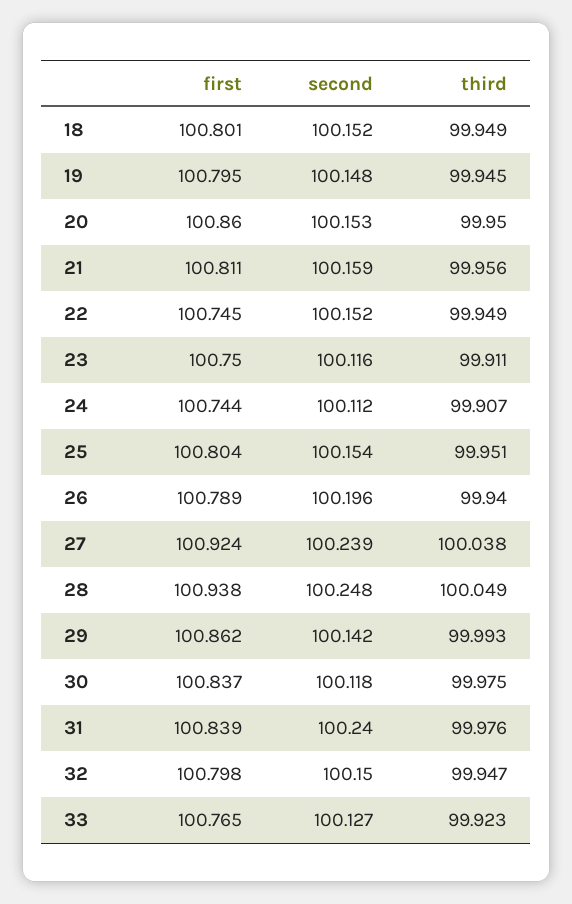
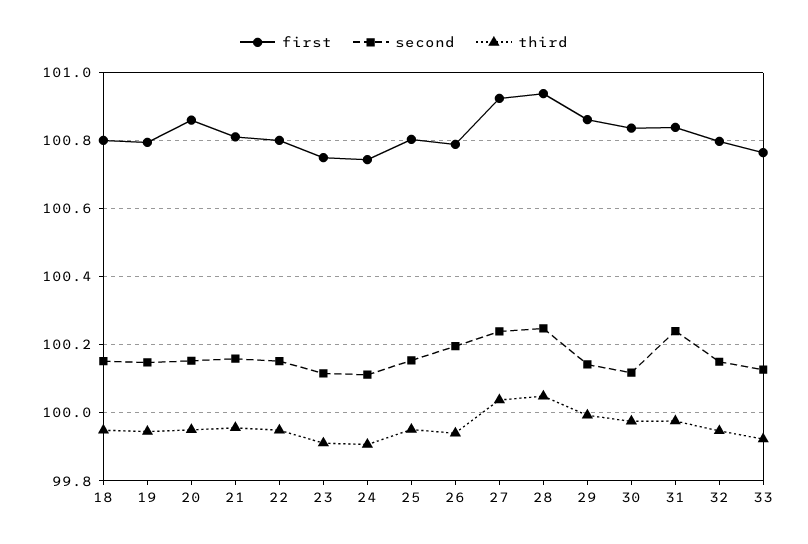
  {
    "first": {
      "18": 100.801,
      "19": 100.795,
      "20": 100.86,
      "21": 100.811,
-     "22": 100.745,
+     "22": 100.8,
      "23": 100.75,
      "24": 100.744,
      "25": 100.804,
      "26": 100.789,
      "27": 100.924,
      "28": 100.938,
      "29": 100.862,
      "30": 100.837,
      "31": 100.839,
      "32": 100.798,
      "33": 100.765
    },
    "second": {
      "18": 100.152,
      "19": 100.148,
      "20": 100.153,
      "21": 100.159,
      "22": 100.152,
      "23": 100.116,
      "24": 100.112,
      "25": 100.154,
      "26": 100.196,
      "27": 100.239,
      "28": 100.248,
      "29": 100.142,
      "30": 100.118,
      "31": 100.24,
      "32": 100.15,
      "33": 100.127
    },
    "third": {
      "18": 99.949,
      "19": 99.945,
      "20": 99.95,
      "21": 99.956,
      "22": 99.949,
      "23": 99.911,
      "24": 99.907,
      "25": 99.951,
      "26": 99.94,
      "27": 100.038,
      "28": 100.049,
      "29": 99.993,
      "30": 99.975,
      "31": 99.976,
      "32": 99.947,
      "33": 99.923
    }
  }

